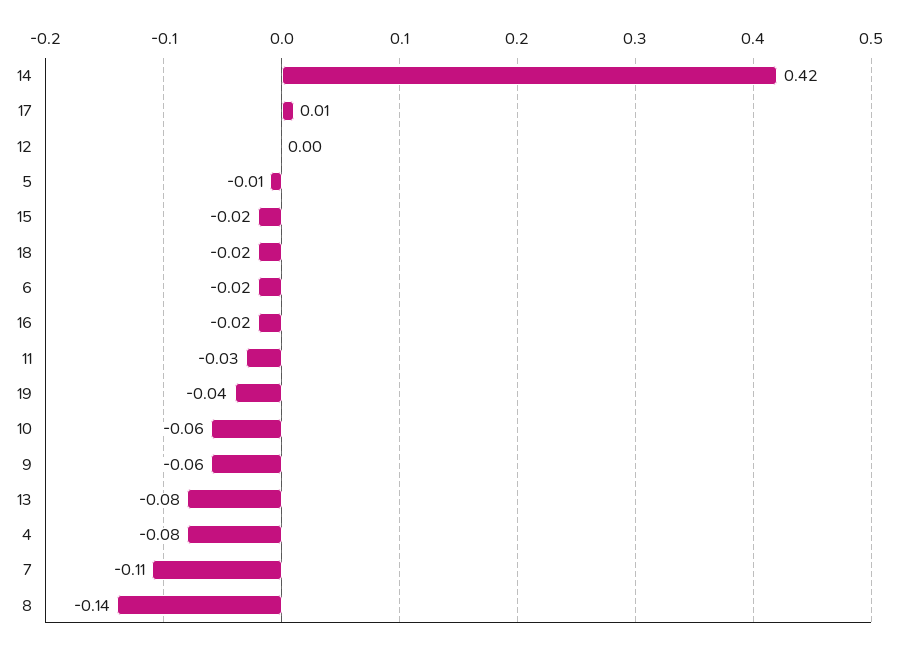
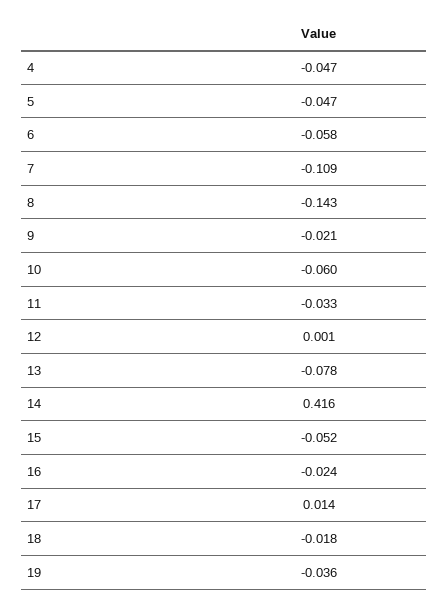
  {
    "14": 0.416,
    "17": 0.014,
    "12": 0.001,
-   "5": -0.01,
+   "5": -0.047,
-   "15": -0.02,
+   "15": -0.052,
    "18": -0.018,
-   "6": -0.02,
+   "6": -0.058,
    "16": -0.024,
    "11": -0.033,
    "19": -0.036,
    "10": -0.06,
-   "9": -0.06,
+   "9": -0.021,
    "13": -0.078,
-   "4": -0.08,
+   "4": -0.047,
    "7": -0.109,
    "8": -0.143
  }

